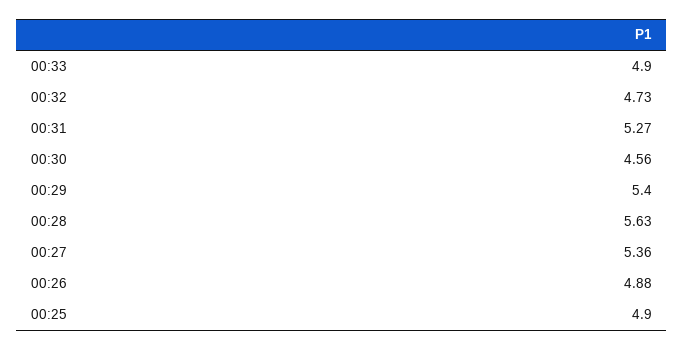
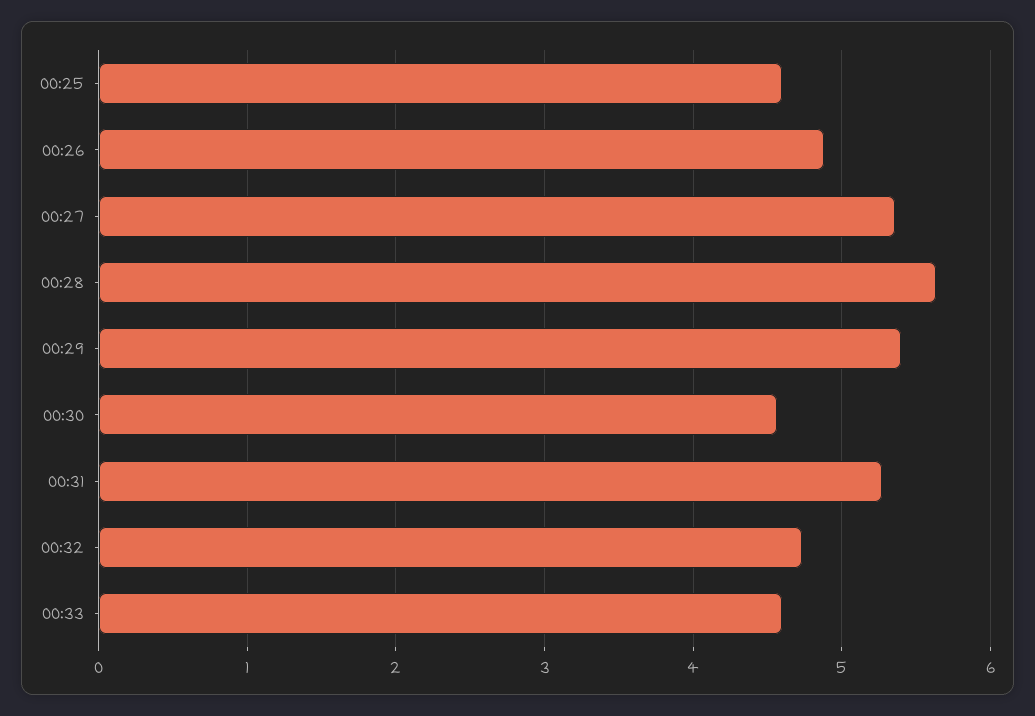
  {
-   "00:33": 4.9,
+   "00:33": 4.6,
    "00:32": 4.73,
    "00:31": 5.27,
    "00:30": 4.56,
    "00:29": 5.4,
    "00:28": 5.63,
    "00:27": 5.36,
    "00:26": 4.88,
-   "00:25": 4.9
+   "00:25": 4.6
  }

